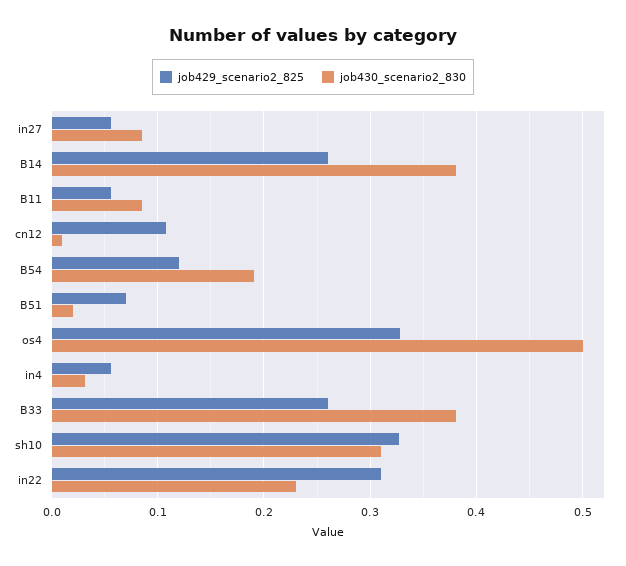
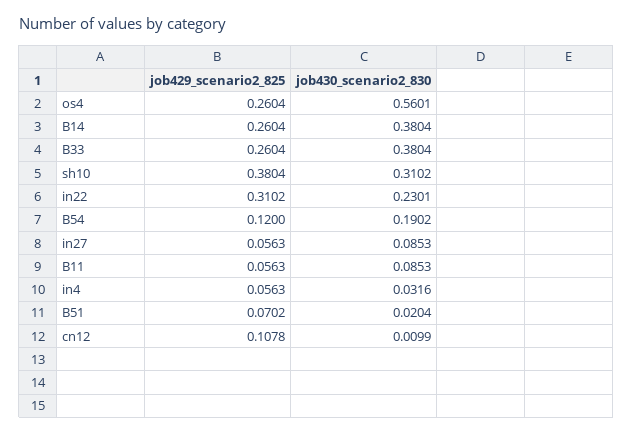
  {
    "job429_scenario2_825": {
      "in27": 0.0563,
      "B14": 0.2604,
      "B11": 0.0563,
      "cn12": 0.1078,
      "B54": 0.12,
      "B51": 0.0702,
-     "os4": 0.33,
+     "os4": 0.2604,
      "in4": 0.0563,
      "B33": 0.2604,
-     "sh10": 0.33,
+     "sh10": 0.3804,
      "in22": 0.3102
    },
    "job430_scenario2_830": {
      "in27": 0.0853,
      "B14": 0.3804,
      "B11": 0.0853,
      "cn12": 0.0099,
      "B54": 0.1902,
      "B51": 0.0204,
-     "os4": 0.5,
+     "os4": 0.5601,
      "in4": 0.0316,
      "B33": 0.3804,
      "sh10": 0.3102,
      "in22": 0.2301
    }
  }

